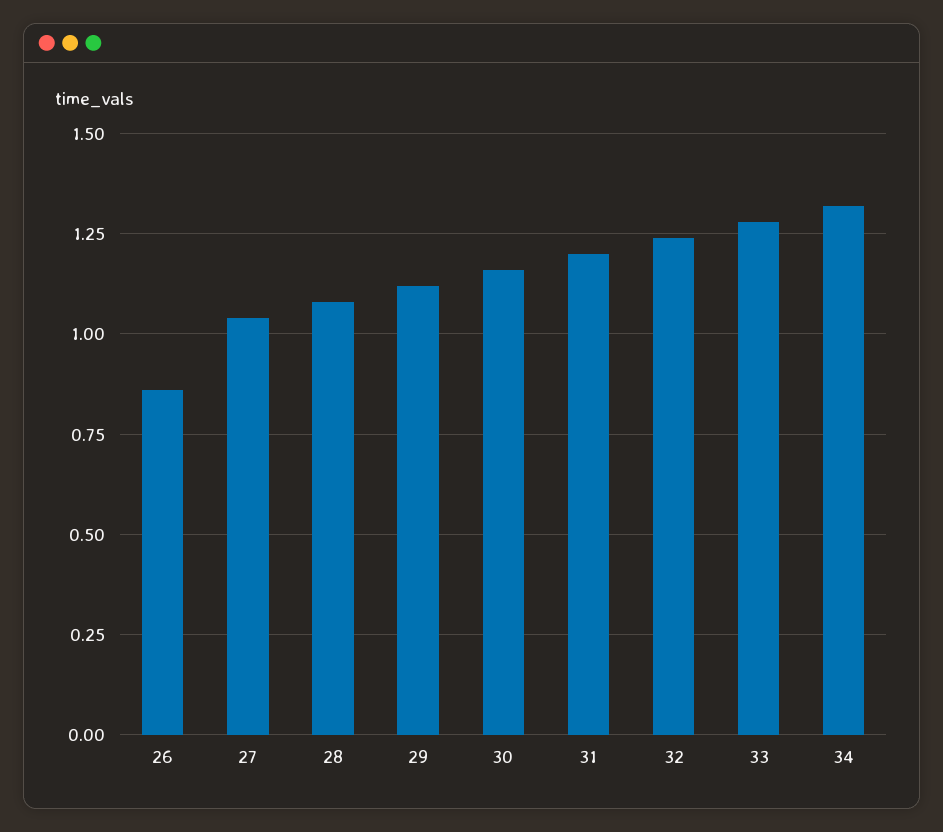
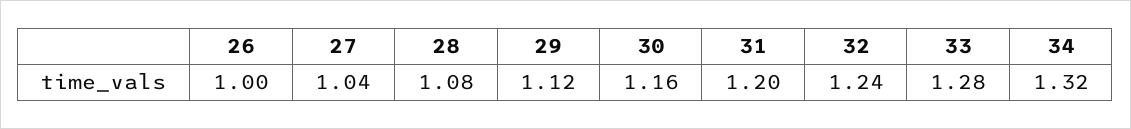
  {
-   "26": 0.85,
+   "26": 1,
    "27": 1.04,
    "28": 1.08,
    "29": 1.12,
    "30": 1.16,
    "31": 1.2,
    "32": 1.24,
    "33": 1.28,
    "34": 1.32
  }

